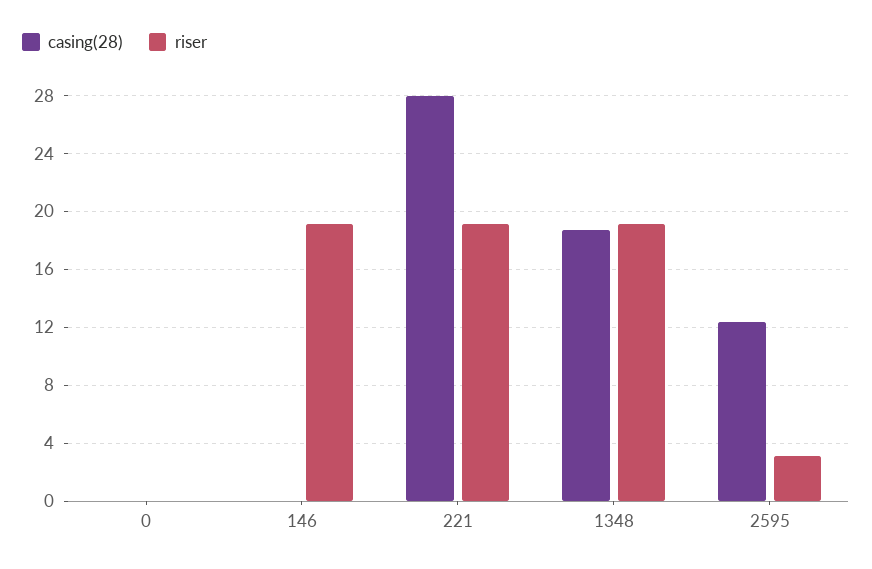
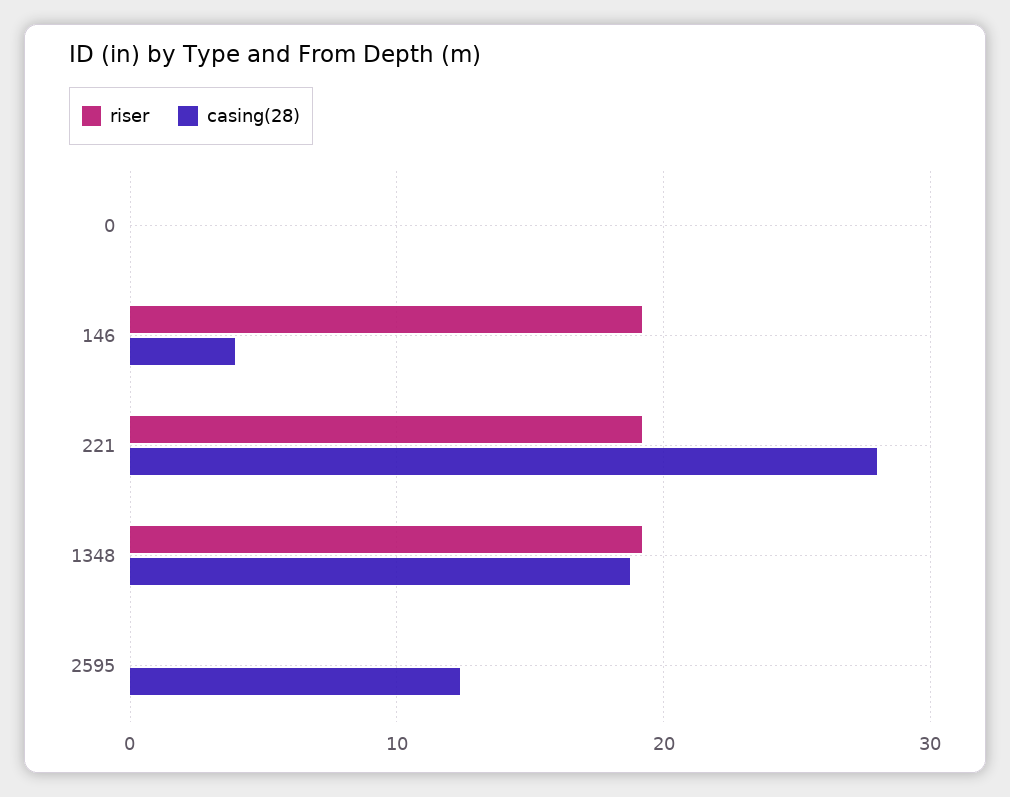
  {
    "casing(28)": {
      "0": 0,
-     "146": 0,
+     "146": 4,
      "221": 28,
      "1348": 18.5,
      "2595": 12.5
    },
    "riser": {
      "0": 0,
      "146": 19,
      "221": 19,
      "1348": 19,
-     "2595": 3
+     "2595": 0
    }
  }

